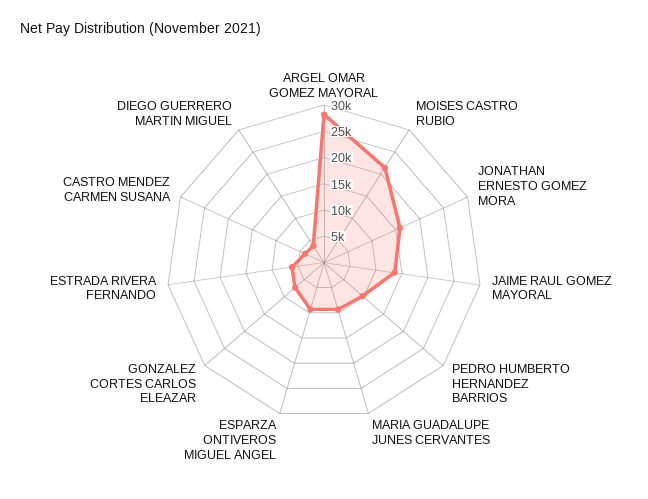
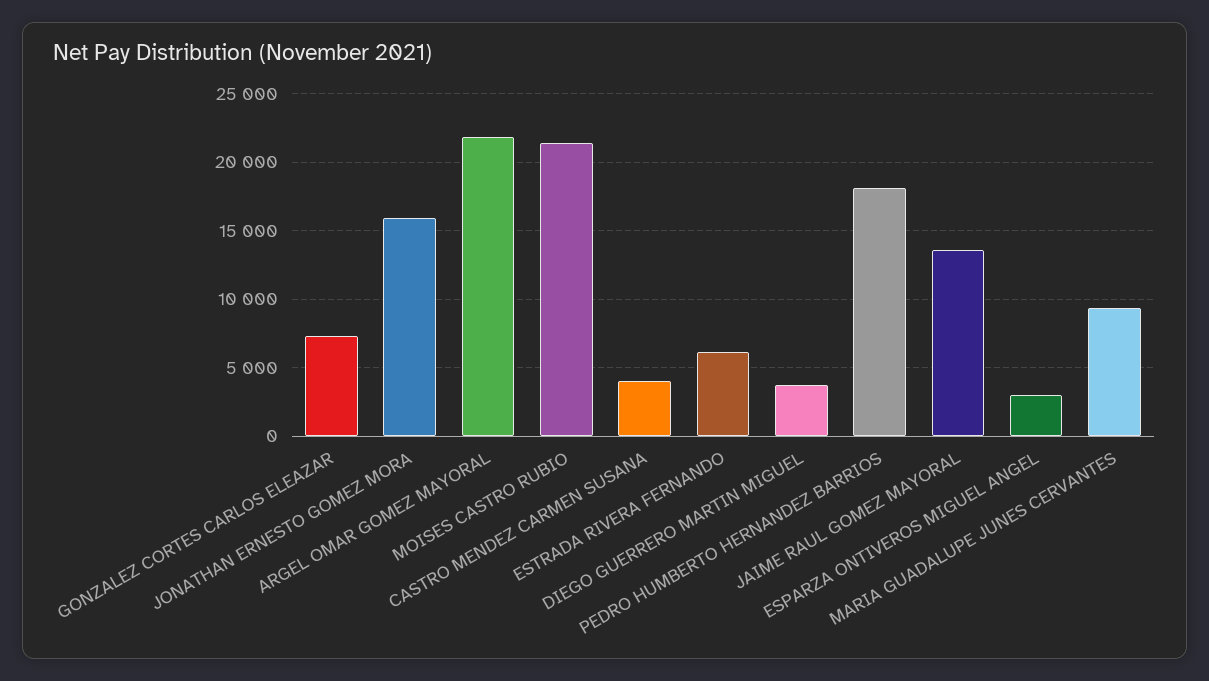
  {
-   "ARGEL OMAR GOMEZ MAYORAL": 27500,
+   "ARGEL OMAR GOMEZ MAYORAL": 22000,
    "MOISES CASTRO RUBIO": 21500,
    "JONATHAN ERNESTO GOMEZ MORA": 16000,
    "JAIME RAUL GOMEZ MAYORAL": 13500,
-   "PEDRO HUMBERTO HERNANDEZ BARRIOS": 10000,
+   "PEDRO HUMBERTO HERNANDEZ BARRIOS": 18000,
    "MARIA GUADALUPE JUNES CERVANTES": 9500,
-   "ESPARZA ONTIVEROS MIGUEL ANGEL": 10000,
+   "ESPARZA ONTIVEROS MIGUEL ANGEL": 3000,
    "GONZALEZ CORTES CARLOS ELEAZAR": 7500,
    "ESTRADA RIVERA FERNANDO": 6000,
    "CASTRO MENDEZ CARMEN SUSANA": 4000,
    "DIEGO GUERRERO MARTIN MIGUEL": 4000
  }

